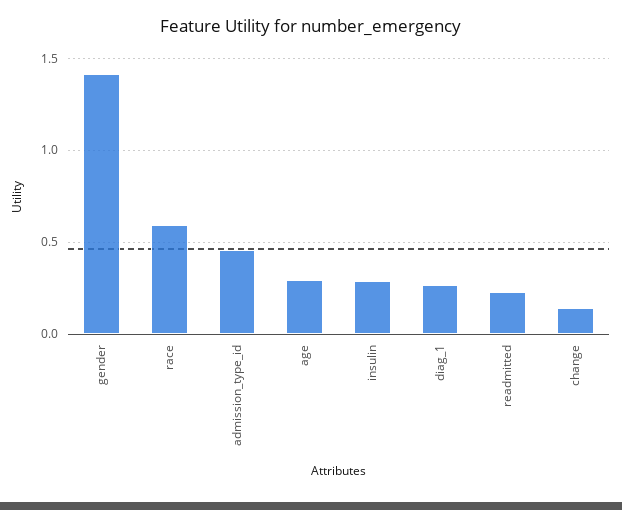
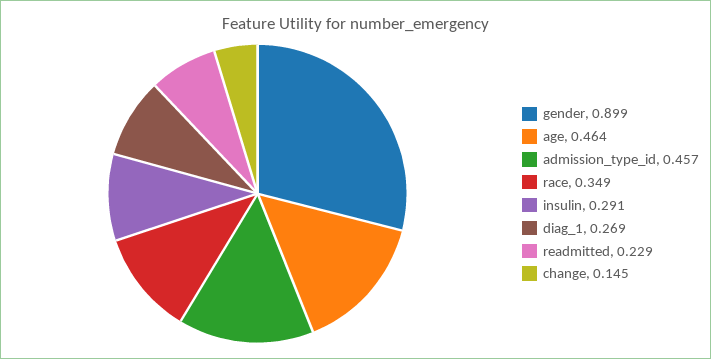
  {
-   "gender": 1.4,
+   "gender": 0.899,
-   "race": 0.6,
+   "race": 0.349,
    "admission_type_id": 0.457,
-   "age": 0.3,
+   "age": 0.464,
    "insulin": 0.291,
    "diag_1": 0.269,
    "readmitted": 0.229,
    "change": 0.145
  }

